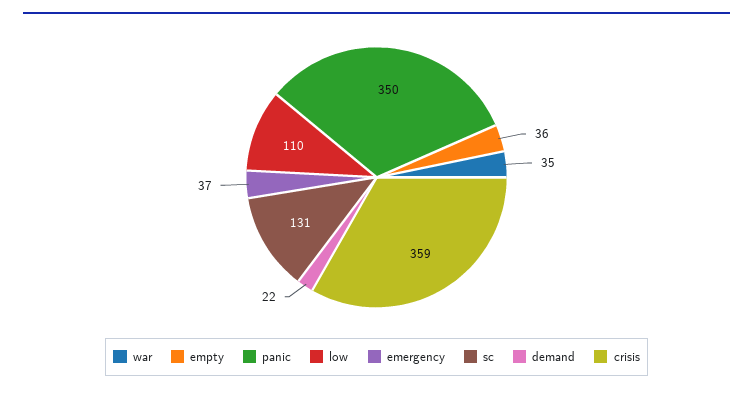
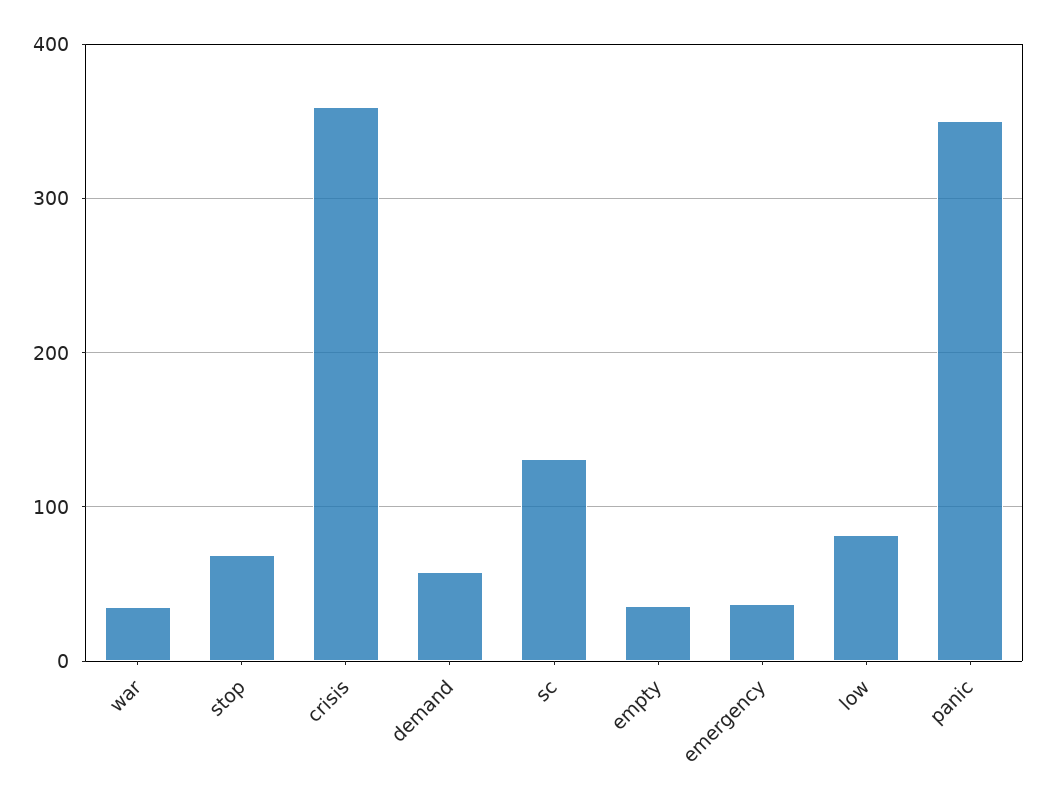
  {
    "war": 35,
    "empty": 36,
    "panic": 350,
-   "low": 110,
+   "low": 80,
    "emergency": 37,
    "sc": 131,
-   "demand": 22,
+   "demand": 60,
-   "crisis": 359
+   "crisis": 359,
+   "stop": 70
  }

